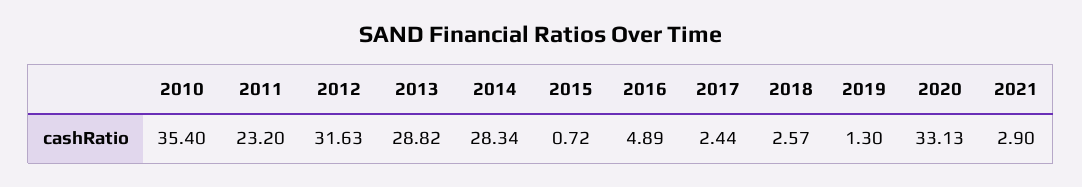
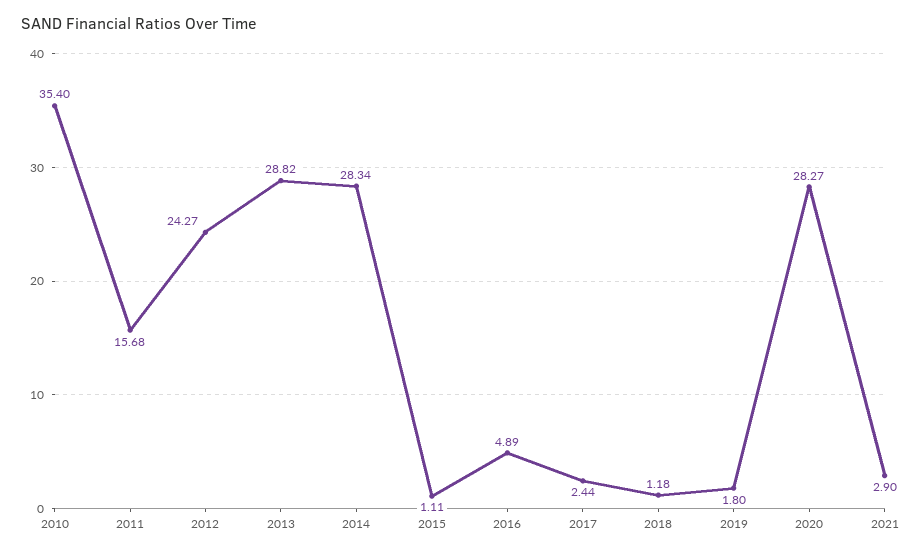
  {
    "2010": 35.4,
-   "2011": 23.2,
+   "2011": 15.68,
-   "2012": 31.63,
+   "2012": 24.27,
    "2013": 28.82,
    "2014": 28.34,
-   "2015": 0.72,
+   "2015": 1.11,
    "2016": 4.89,
    "2017": 2.44,
-   "2018": 2.57,
+   "2018": 1.18,
-   "2019": 1.3,
+   "2019": 1.8,
-   "2020": 33.13,
+   "2020": 28.27,
    "2021": 2.9
  }

